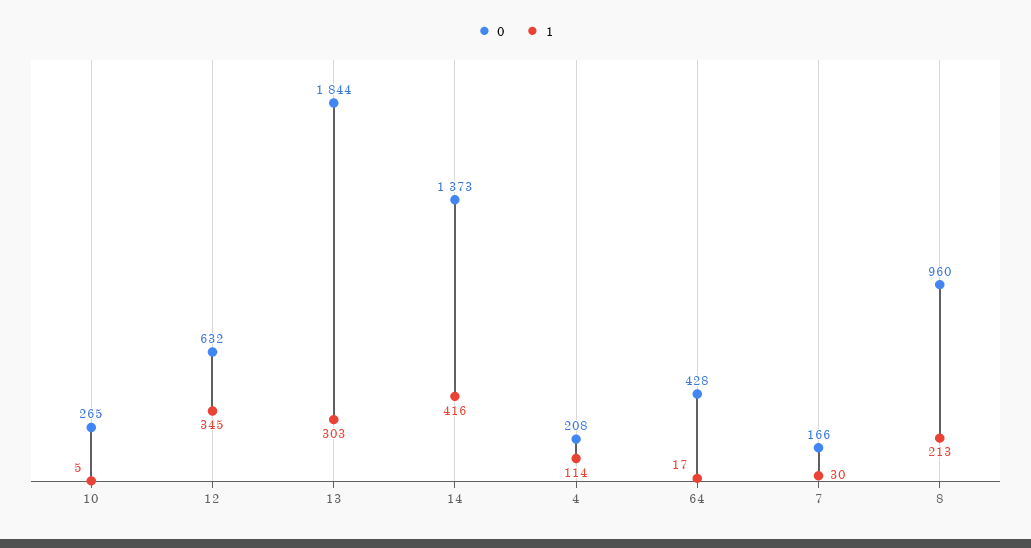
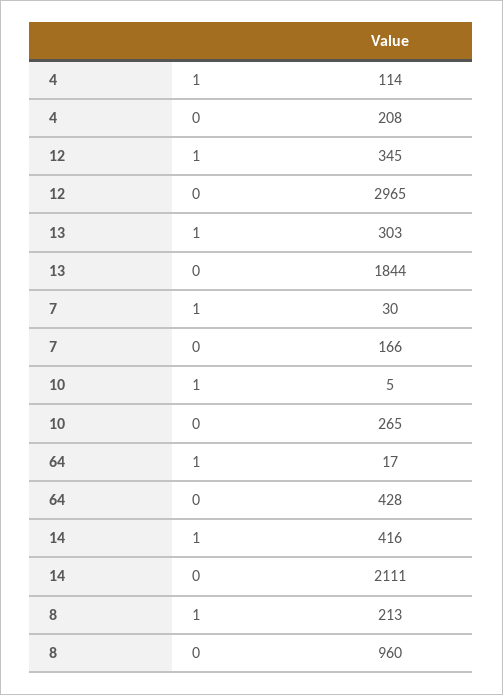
  {
    "0": {
      "10": 265,
-     "12": 632,
+     "12": 2965,
      "13": 1844,
-     "14": 1373,
+     "14": 2111,
      "4": 208,
      "64": 428,
      "7": 166,
      "8": 960
    },
    "1": {
      "10": 5,
      "12": 345,
      "13": 303,
      "14": 416,
      "4": 114,
      "64": 17,
      "7": 30,
      "8": 213
    }
  }

